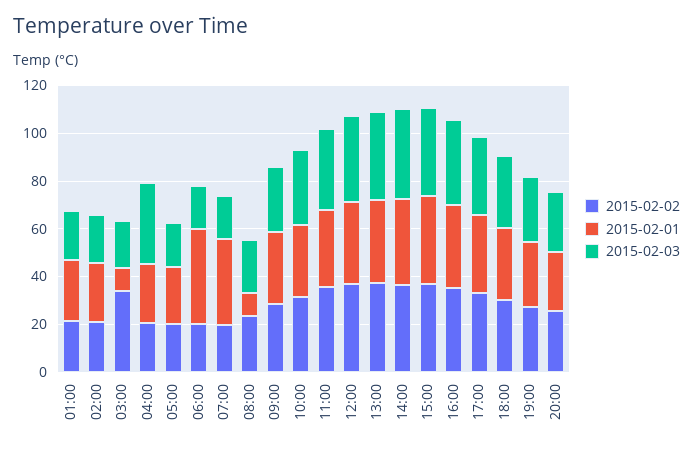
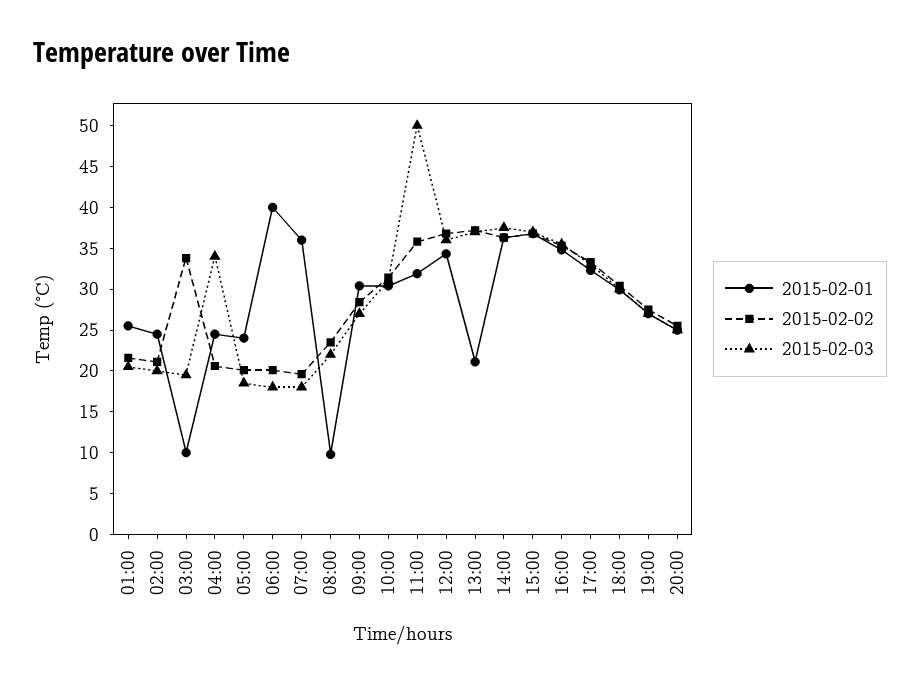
  {
    "2015-02-02": {
      "01:00": 22,
      "02:00": 21,
      "03:00": 34,
      "04:00": 21,
      "05:00": 20,
      "06:00": 20,
      "07:00": 20,
      "08:00": 24,
      "09:00": 28,
      "10:00": 31,
      "11:00": 36,
      "12:00": 37,
      "13:00": 37,
      "14:00": 36,
      "15:00": 37,
      "16:00": 35,
      "17:00": 33,
      "18:00": 30,
      "19:00": 28,
      "20:00": 26
    },
    "2015-02-01": {
      "01:00": 26,
      "02:00": 25,
      "03:00": 10,
      "04:00": 25,
      "05:00": 24,
      "06:00": 40,
      "07:00": 36,
      "08:00": 10,
      "09:00": 30,
      "10:00": 30,
      "11:00": 32,
      "12:00": 34,
-     "13:00": 35,
+     "13:00": 21,
      "14:00": 36,
      "15:00": 37,
      "16:00": 35,
      "17:00": 32,
      "18:00": 30,
      "19:00": 27,
      "20:00": 25
    },
    "2015-02-03": {
      "01:00": 21,
      "02:00": 20,
      "03:00": 20,
      "04:00": 34,
      "05:00": 19,
      "06:00": 18,
      "07:00": 18,
      "08:00": 22,
      "09:00": 27,
      "10:00": 31,
-     "11:00": 35,
+     "11:00": 50,
      "12:00": 36,
      "13:00": 37,
      "14:00": 38,
      "15:00": 37,
      "16:00": 36,
      "17:00": 33,
      "18:00": 30,
      "19:00": 27,
      "20:00": 25
    }
  }

